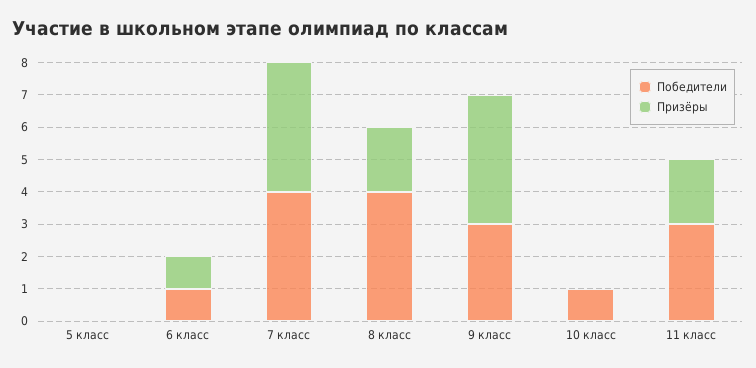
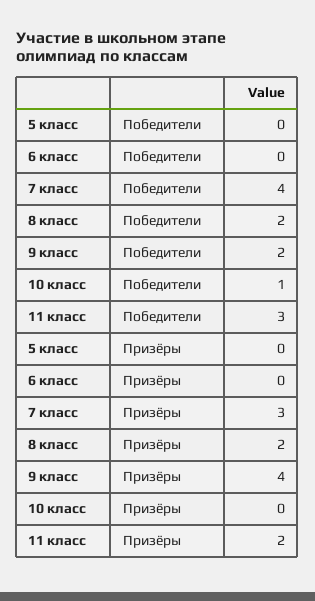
  {
    "Победители": {
      "5 класс": 0,
-     "6 класс": 1,
+     "6 класс": 0,
      "7 класс": 4,
-     "8 класс": 4,
+     "8 класс": 2,
-     "9 класс": 3,
+     "9 класс": 2,
      "10 класс": 1,
      "11 класс": 3
    },
    "Призёры": {
      "5 класс": 0,
-     "6 класс": 1,
+     "6 класс": 0,
-     "7 класс": 4,
+     "7 класс": 3,
      "8 класс": 2,
      "9 класс": 4,
      "10 класс": 0,
      "11 класс": 2
    }
  }

